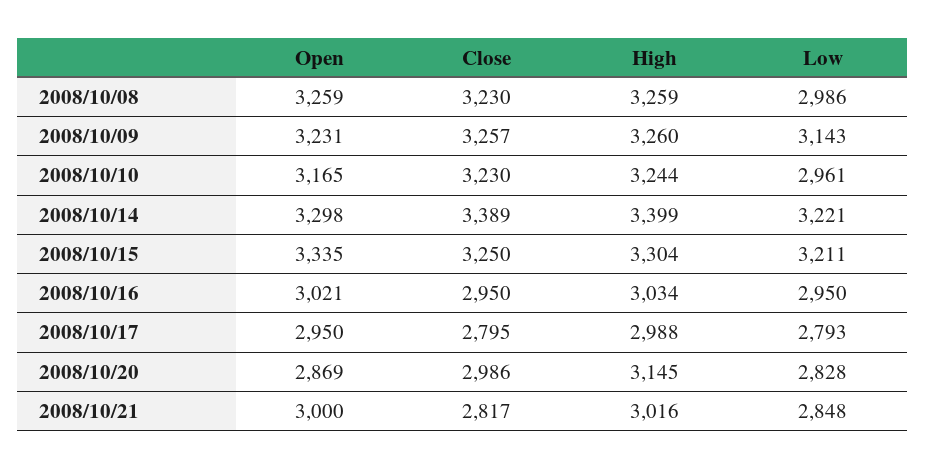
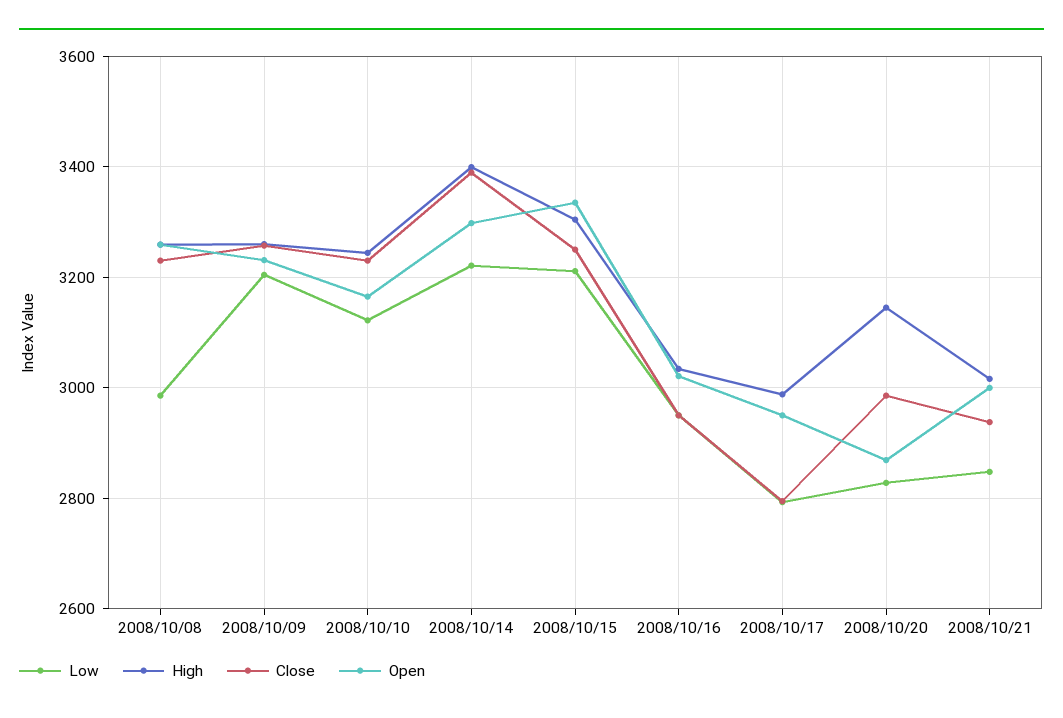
  {
    "Open": {
      "2008/10/08": 3259,
      "2008/10/09": 3231,
      "2008/10/10": 3165,
      "2008/10/14": 3298,
      "2008/10/15": 3335,
      "2008/10/16": 3021,
      "2008/10/17": 2950,
      "2008/10/20": 2869,
      "2008/10/21": 3000
    },
    "Close": {
      "2008/10/08": 3230,
      "2008/10/09": 3257,
      "2008/10/10": 3230,
      "2008/10/14": 3389,
      "2008/10/15": 3250,
      "2008/10/16": 2950,
      "2008/10/17": 2795,
      "2008/10/20": 2986,
-     "2008/10/21": 2817
+     "2008/10/21": 2940
    },
    "High": {
      "2008/10/08": 3259,
      "2008/10/09": 3260,
      "2008/10/10": 3244,
      "2008/10/14": 3399,
      "2008/10/15": 3304,
      "2008/10/16": 3034,
      "2008/10/17": 2988,
      "2008/10/20": 3145,
      "2008/10/21": 3016
    },
    "Low": {
      "2008/10/08": 2986,
-     "2008/10/09": 3143,
+     "2008/10/09": 3200,
-     "2008/10/10": 2961,
+     "2008/10/10": 3120,
      "2008/10/14": 3221,
      "2008/10/15": 3211,
      "2008/10/16": 2950,
      "2008/10/17": 2793,
      "2008/10/20": 2828,
      "2008/10/21": 2848
    }
  }

